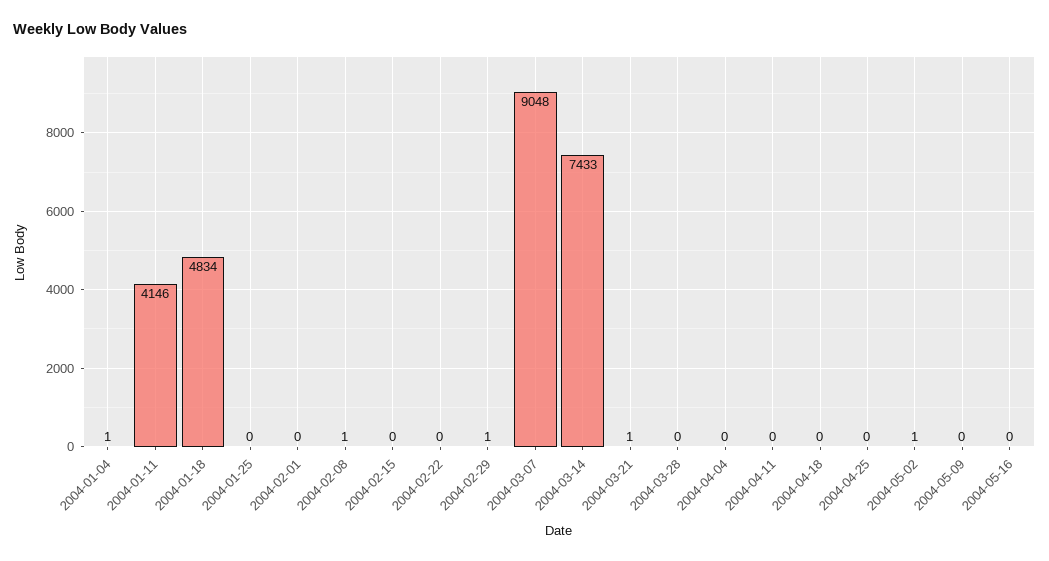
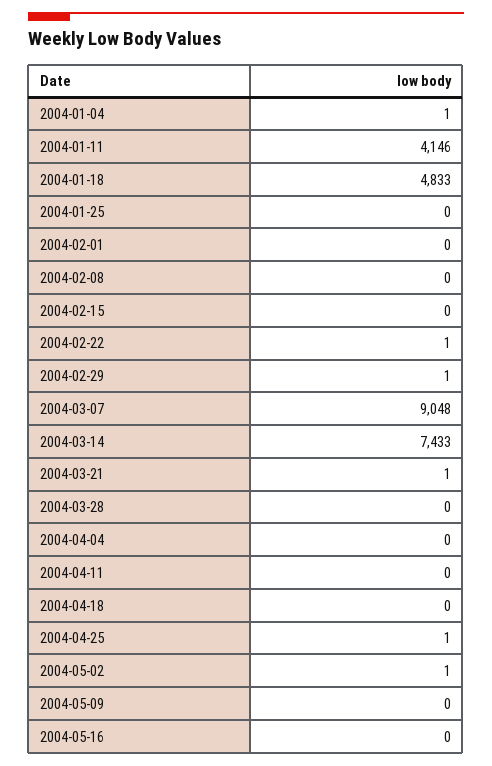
  {
    "2004-01-04": 1,
    "2004-01-11": 4146,
-   "2004-01-18": 4834,
+   "2004-01-18": 4833,
    "2004-01-25": 0,
    "2004-02-01": 0,
-   "2004-02-08": 1,
+   "2004-02-08": 0,
    "2004-02-15": 0,
-   "2004-02-22": 0,
+   "2004-02-22": 1,
    "2004-02-29": 1,
    "2004-03-07": 9048,
    "2004-03-14": 7433,
    "2004-03-21": 1,
    "2004-03-28": 0,
    "2004-04-04": 0,
    "2004-04-11": 0,
    "2004-04-18": 0,
-   "2004-04-25": 0,
+   "2004-04-25": 1,
    "2004-05-02": 1,
    "2004-05-09": 0,
    "2004-05-16": 0
  }

